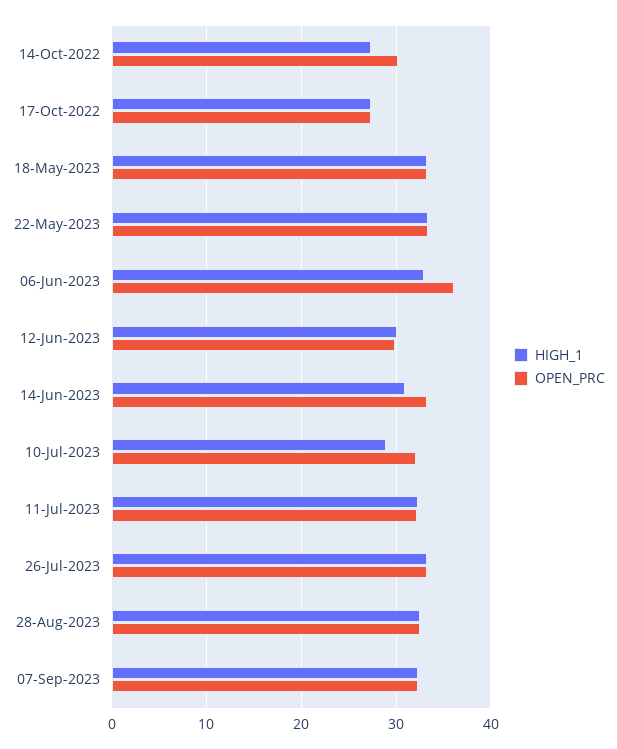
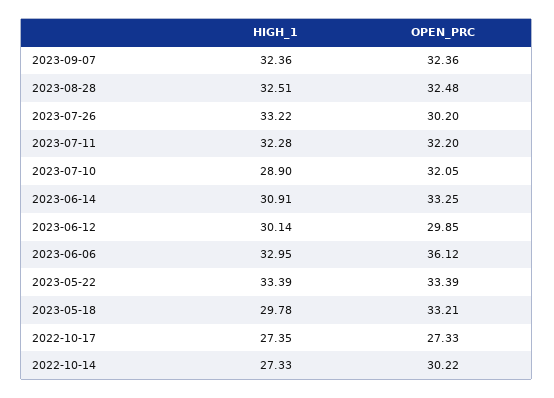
  {
    "HIGH_1": {
      "14-Oct-2022": 27.33,
      "17-Oct-2022": 27.35,
-     "18-May-2023": 33,
+     "18-May-2023": 29.78,
      "22-May-2023": 33.39,
      "06-Jun-2023": 32.95,
      "12-Jun-2023": 30.14,
      "14-Jun-2023": 30.91,
      "10-Jul-2023": 28.9,
      "11-Jul-2023": 32.28,
      "26-Jul-2023": 33.22,
      "28-Aug-2023": 32.51,
      "07-Sep-2023": 32.36
    },
    "OPEN_PRC": {
      "14-Oct-2022": 30.22,
      "17-Oct-2022": 27.33,
      "18-May-2023": 33.21,
      "22-May-2023": 33.39,
      "06-Jun-2023": 36.12,
      "12-Jun-2023": 29.85,
      "14-Jun-2023": 33.25,
      "10-Jul-2023": 32.05,
      "11-Jul-2023": 32.2,
-     "26-Jul-2023": 33,
+     "26-Jul-2023": 30.2,
      "28-Aug-2023": 32.48,
      "07-Sep-2023": 32.36
    }
  }

